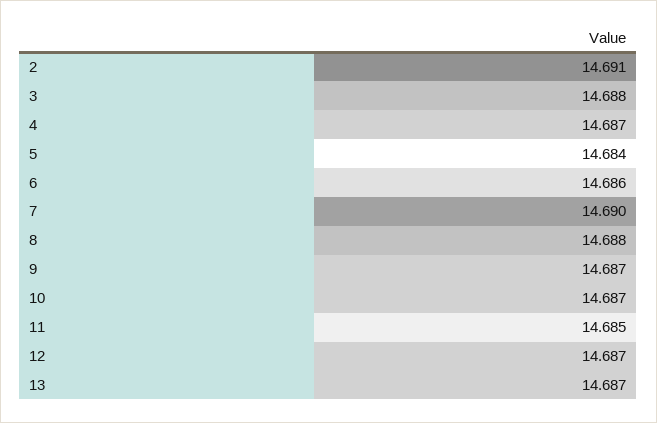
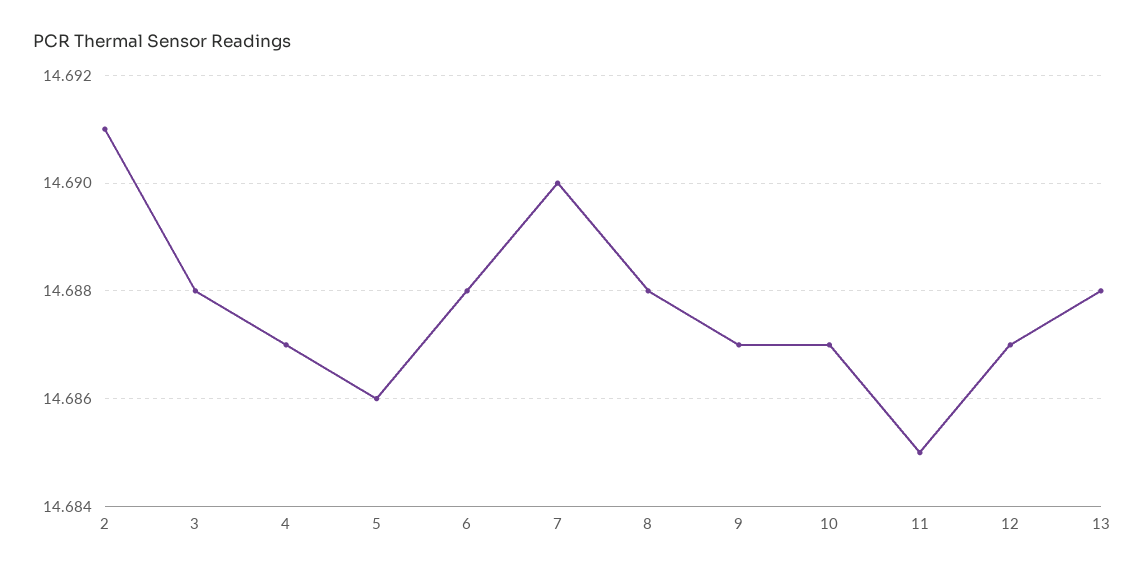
  {
    "2": 14.691,
    "3": 14.688,
    "4": 14.687,
-   "5": 14.684,
+   "5": 14.686,
-   "6": 14.686,
+   "6": 14.688,
    "7": 14.69,
    "8": 14.688,
    "9": 14.687,
    "10": 14.687,
    "11": 14.685,
    "12": 14.687,
-   "13": 14.687
+   "13": 14.688
  }

